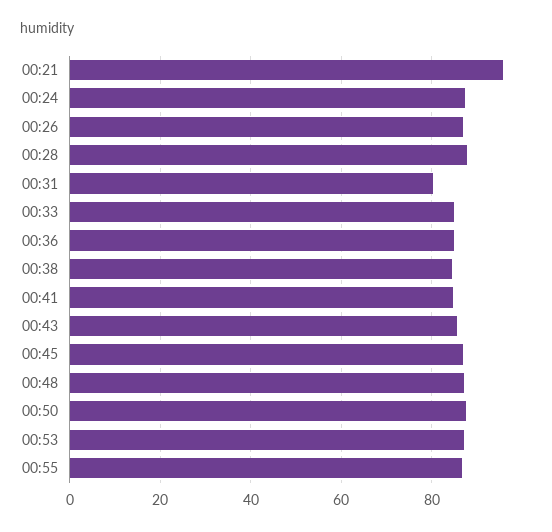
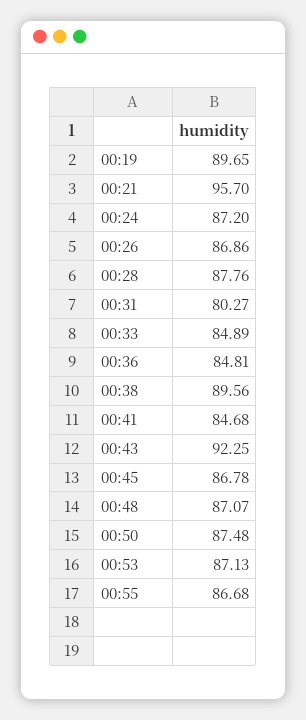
  {
    "00:21": 95.7,
    "00:24": 87.2,
    "00:26": 86.86,
    "00:28": 87.76,
    "00:31": 80.27,
    "00:33": 84.89,
    "00:36": 84.81,
-   "00:38": 84,
+   "00:38": 89.56,
    "00:41": 84.68,
-   "00:43": 86,
+   "00:43": 92.25,
    "00:45": 86.78,
    "00:48": 87.07,
    "00:50": 87.48,
    "00:53": 87.13,
-   "00:55": 86.68
+   "00:55": 86.68,
+   "00:19": 89.65
  }

